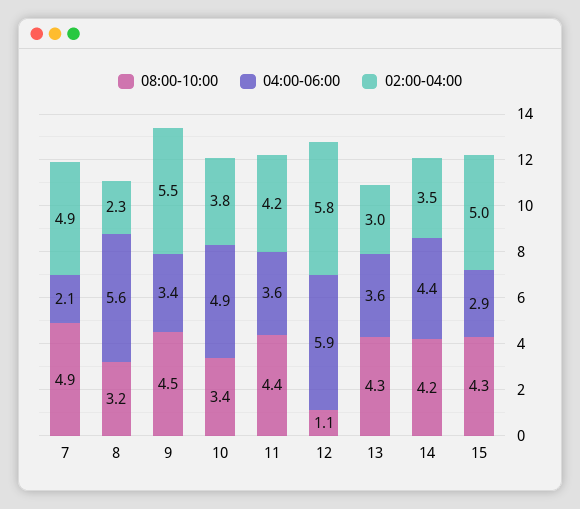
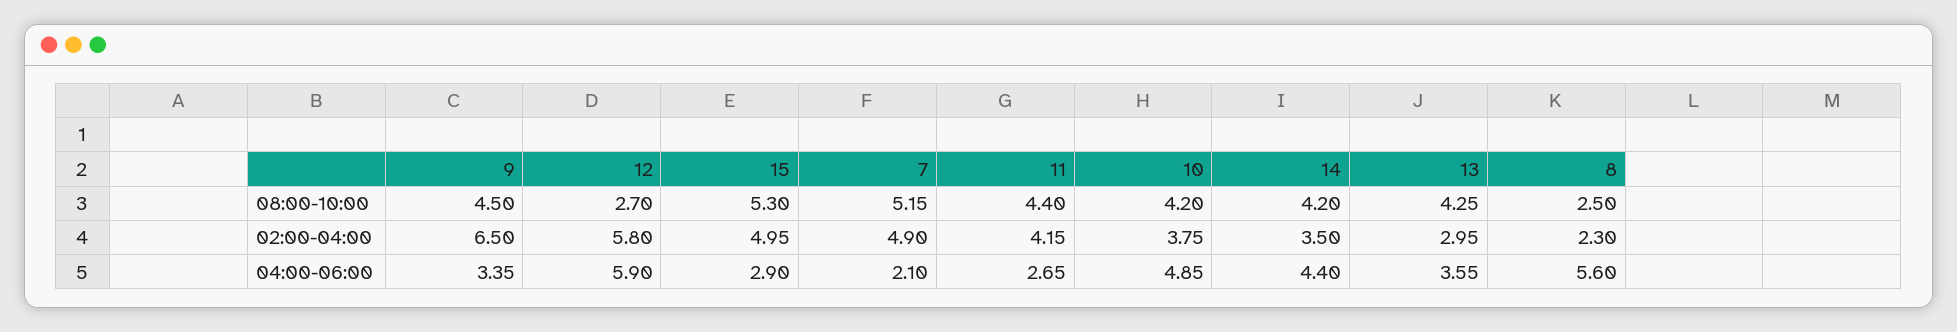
  {
    "08:00-10:00": {
-     "7": 4.9,
+     "7": 5.15,
-     "8": 3.2,
+     "8": 2.5,
      "9": 4.5,
-     "10": 3.4,
+     "10": 4.2,
      "11": 4.4,
-     "12": 1.1,
+     "12": 2.7,
      "13": 4.25,
      "14": 4.2,
-     "15": 4.3
+     "15": 5.3
    },
    "04:00-06:00": {
      "7": 2.1,
      "8": 5.6,
      "9": 3.35,
      "10": 4.85,
-     "11": 3.6,
+     "11": 2.65,
      "12": 5.9,
      "13": 3.55,
      "14": 4.4,
      "15": 2.9
    },
    "02:00-04:00": {
      "7": 4.9,
      "8": 2.3,
-     "9": 5.5,
+     "9": 6.5,
      "10": 3.75,
      "11": 4.15,
      "12": 5.8,
      "13": 2.95,
      "14": 3.5,
      "15": 4.95
    }
  }

